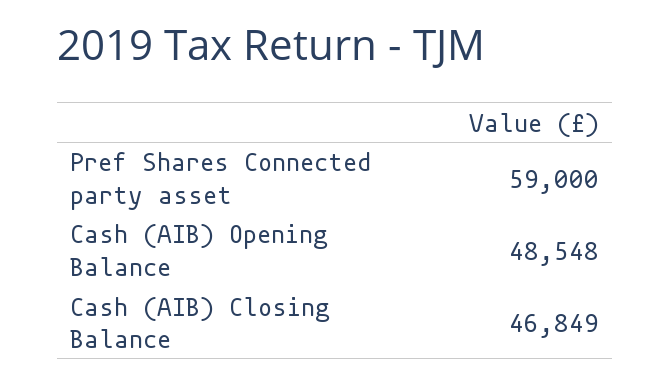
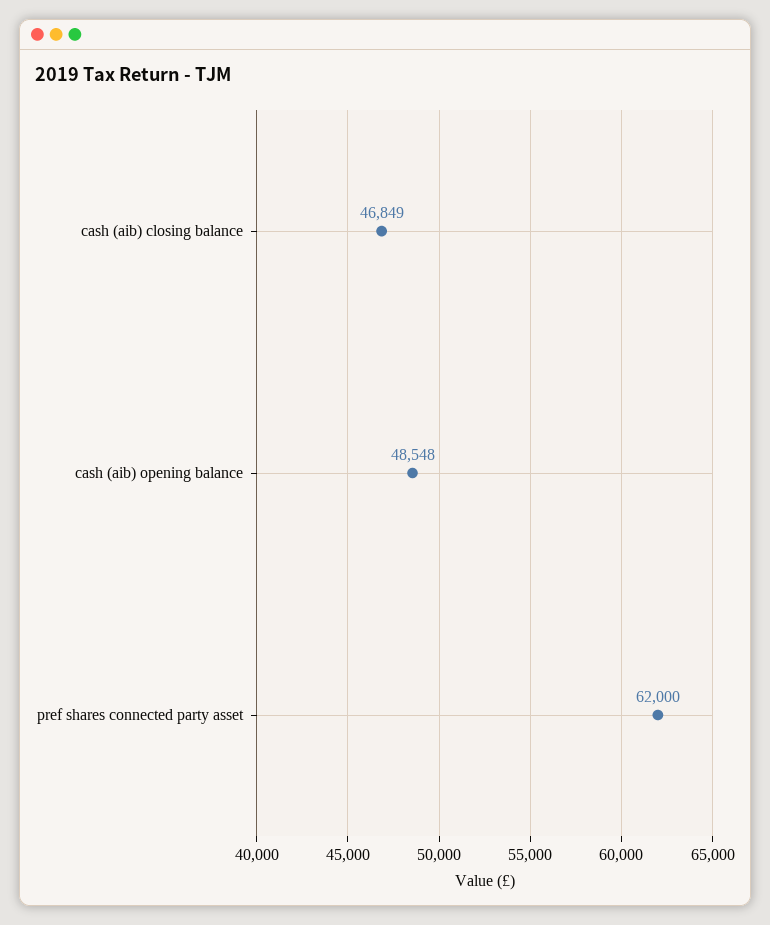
  {
-   "Pref Shares Connected party asset": 59000,
+   "Pref Shares Connected party asset": 62000,
    "Cash (AIB) Opening Balance": 48548,
    "Cash (AIB) Closing Balance": 46849
  }

